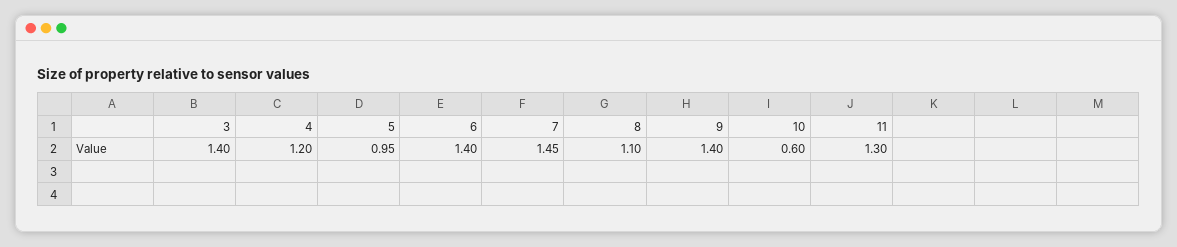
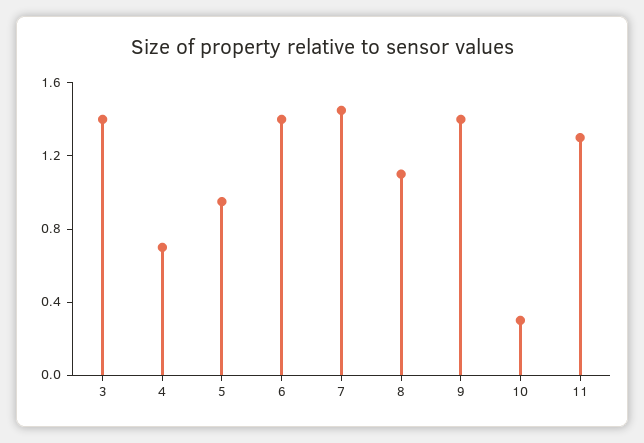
  {
    "3": 1.4,
-   "4": 1.2,
+   "4": 0.7,
    "5": 0.95,
    "6": 1.4,
    "7": 1.45,
    "8": 1.1,
    "9": 1.4,
-   "10": 0.6,
+   "10": 0.3,
    "11": 1.3
  }

